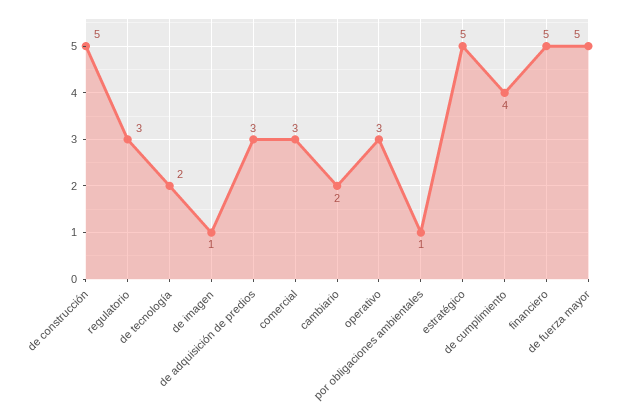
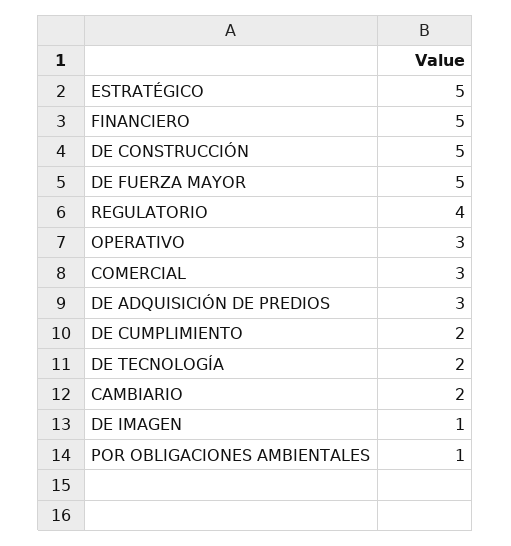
  {
    "de construcción": 5,
-   "regulatorio": 3,
+   "regulatorio": 4,
    "de tecnología": 2,
    "de imagen": 1,
    "de adquisición de predios": 3,
    "comercial": 3,
    "cambiario": 2,
    "operativo": 3,
    "por obligaciones ambientales": 1,
    "estratégico": 5,
-   "de cumplimiento": 4,
+   "de cumplimiento": 2,
    "financiero": 5,
    "de fuerza mayor": 5
  }

